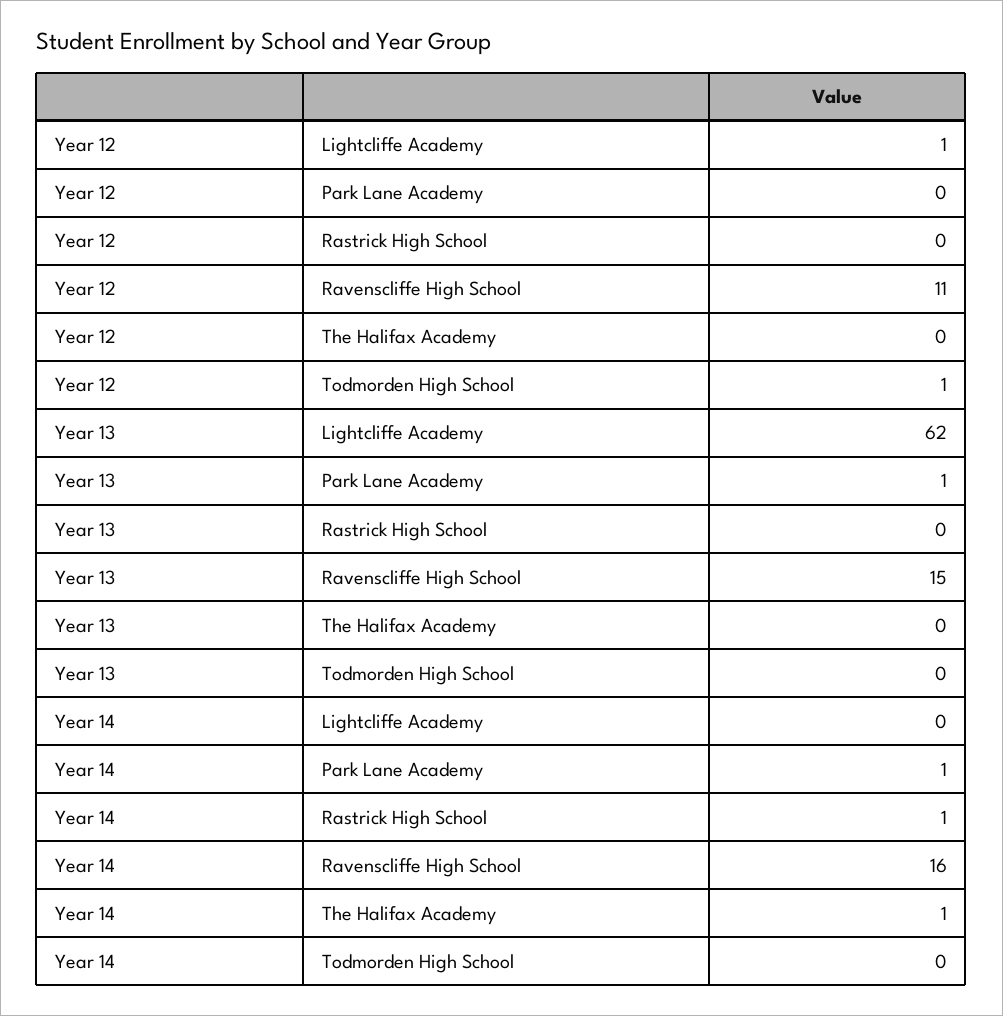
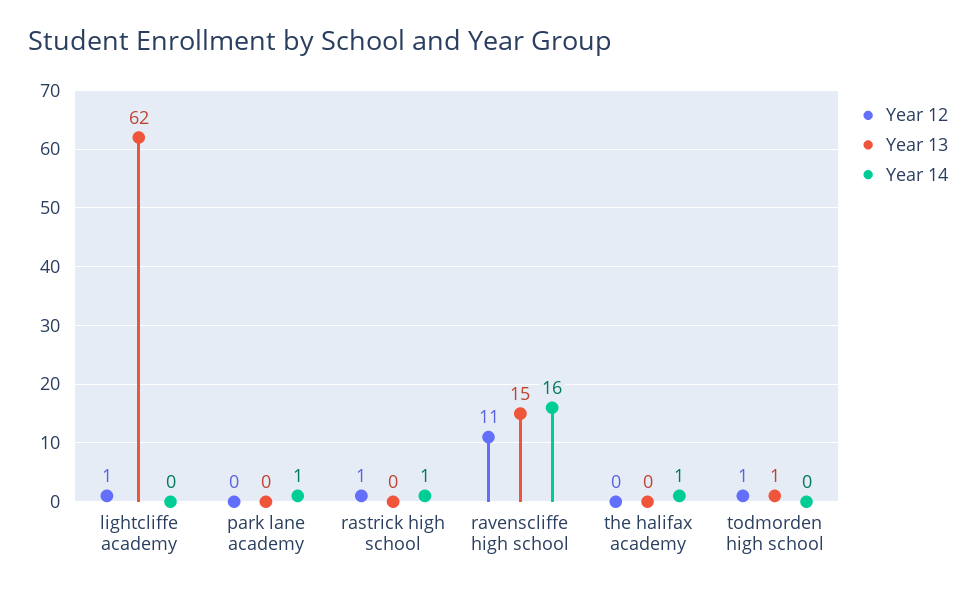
  {
    "Year 12": {
      "Lightcliffe Academy": 1,
      "Park Lane Academy": 0,
-     "Rastrick High School": 0,
+     "Rastrick High School": 1,
      "Ravenscliffe High School": 11,
      "The Halifax Academy": 0,
      "Todmorden High School": 1
    },
    "Year 13": {
      "Lightcliffe Academy": 62,
-     "Park Lane Academy": 1,
+     "Park Lane Academy": 0,
      "Rastrick High School": 0,
      "Ravenscliffe High School": 15,
      "The Halifax Academy": 0,
-     "Todmorden High School": 0
+     "Todmorden High School": 1
    },
    "Year 14": {
      "Lightcliffe Academy": 0,
      "Park Lane Academy": 1,
      "Rastrick High School": 1,
      "Ravenscliffe High School": 16,
      "The Halifax Academy": 1,
      "Todmorden High School": 0
    }
  }

